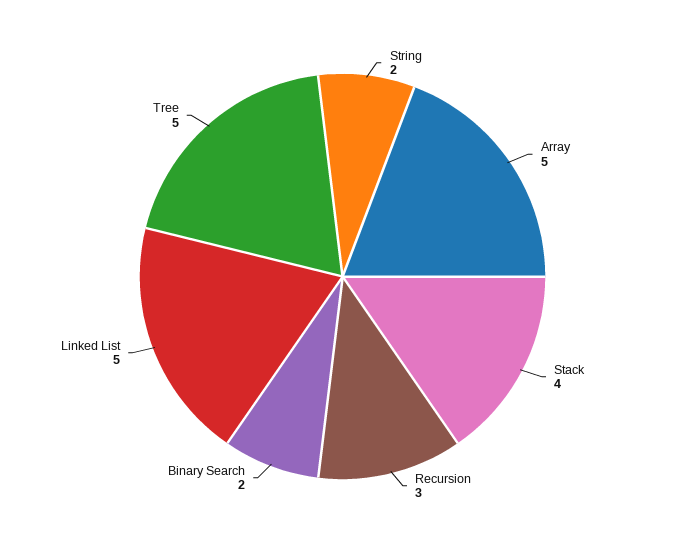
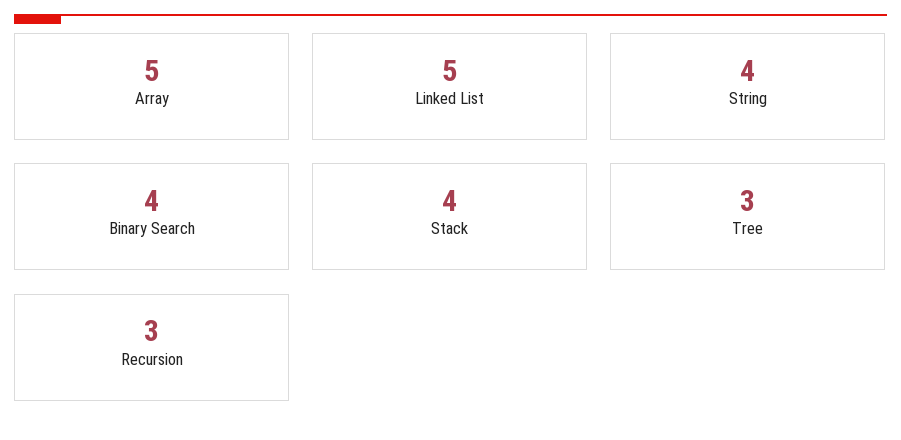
  {
-   "String": 2,
+   "String": 4,
    "Array": 5,
    "Stack": 4,
    "Recursion": 3,
-   "Binary Search": 2,
+   "Binary Search": 4,
    "Linked List": 5,
-   "Tree": 5
+   "Tree": 3
  }

